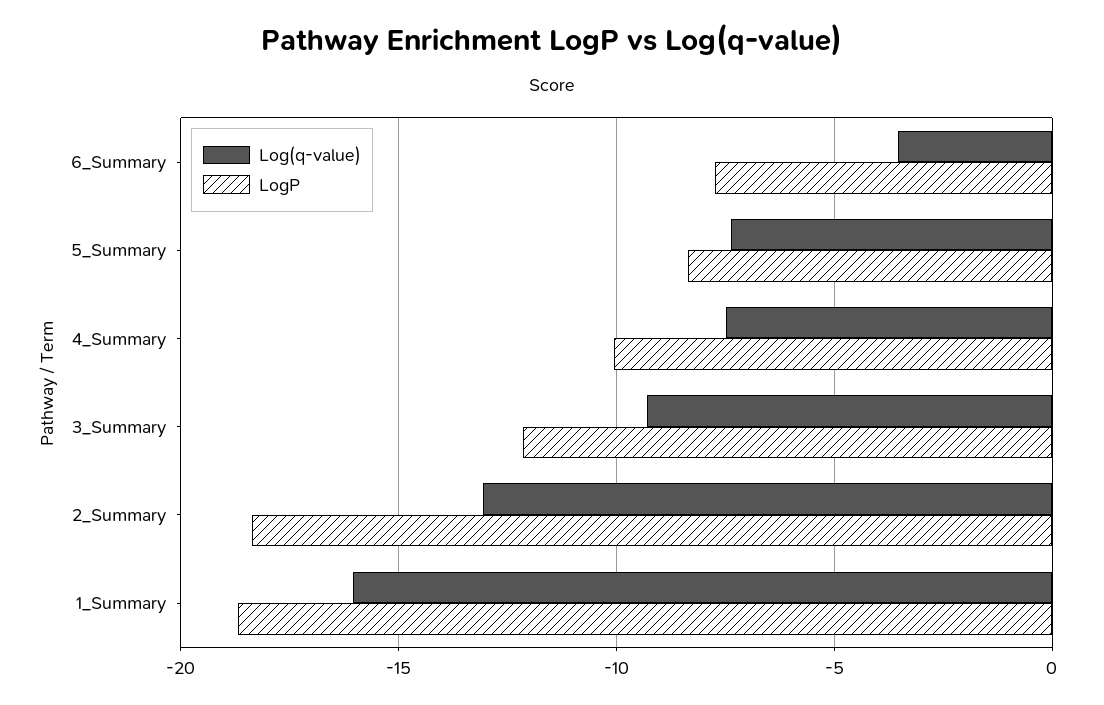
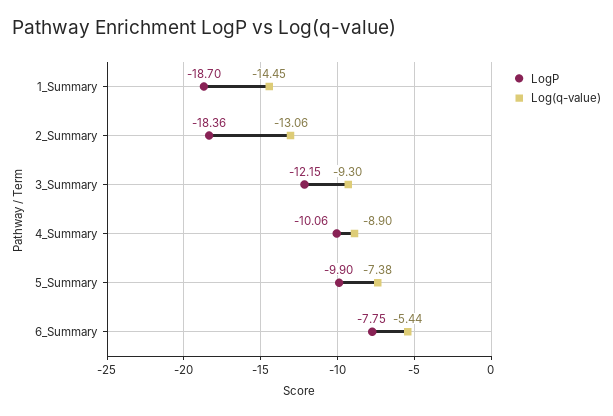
  {
    "Log(q-value)": {
-     "6_Summary": -3.5,
+     "6_Summary": -5.44,
      "5_Summary": -7.38,
-     "4_Summary": -7.5,
+     "4_Summary": -8.9,
      "3_Summary": -9.3,
      "2_Summary": -13.06,
-     "1_Summary": -16
+     "1_Summary": -14.45
    },
    "LogP": {
      "6_Summary": -7.75,
-     "5_Summary": -8.5,
+     "5_Summary": -9.9,
      "4_Summary": -10.06,
      "3_Summary": -12.15,
      "2_Summary": -18.36,
      "1_Summary": -18.7
    }
  }

